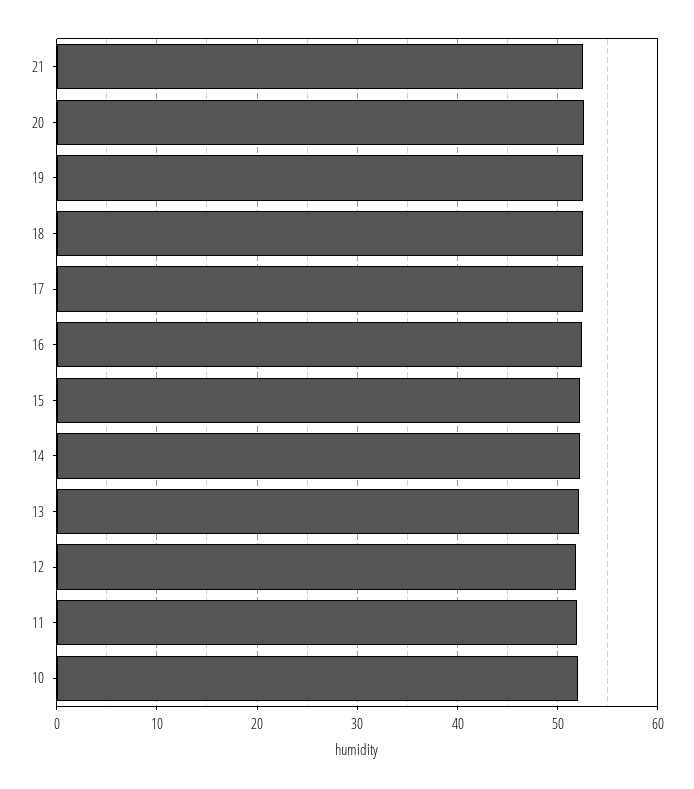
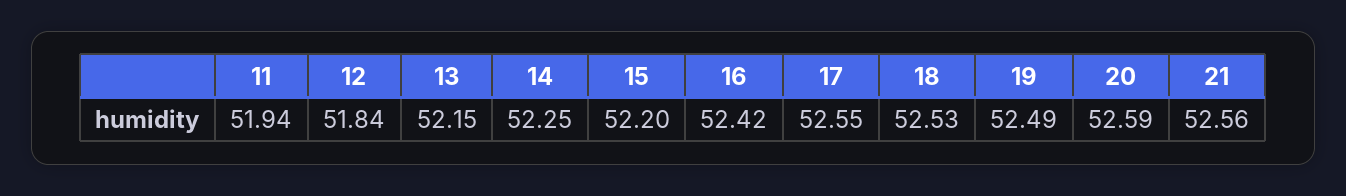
  {
    "21": 52.56,
    "20": 52.59,
    "19": 52.49,
    "18": 52.53,
    "17": 52.55,
    "16": 52.42,
    "15": 52.2,
    "14": 52.25,
    "13": 52.15,
    "12": 51.84,
-   "11": 51.94,
+   "11": 51.94
-   "10": 52
  }

